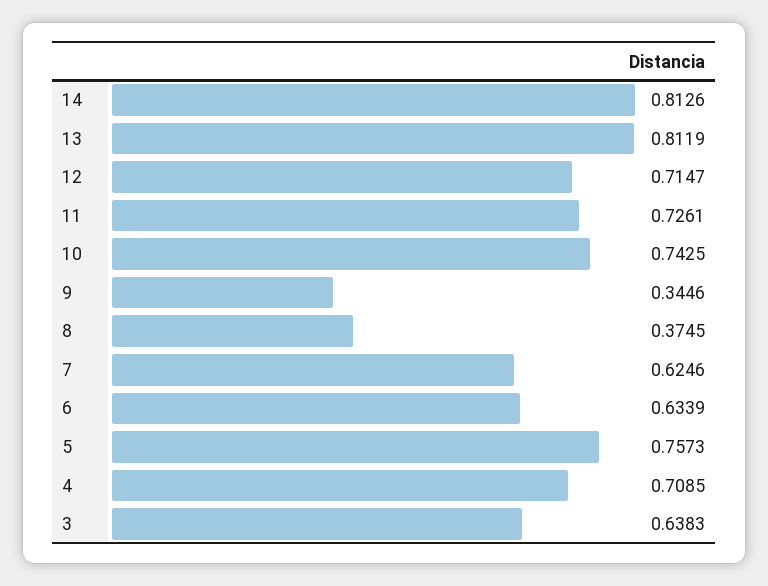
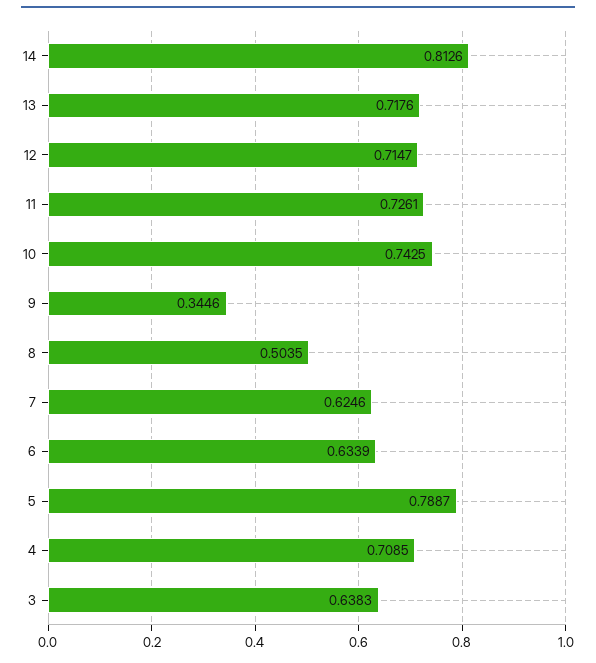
  {
    "14": 0.8126,
-   "13": 0.8119,
+   "13": 0.7176,
    "12": 0.7147,
    "11": 0.7261,
    "10": 0.7425,
    "9": 0.3446,
-   "8": 0.3745,
+   "8": 0.5035,
    "7": 0.6246,
    "6": 0.6339,
-   "5": 0.7573,
+   "5": 0.7887,
    "4": 0.7085,
    "3": 0.6383
  }

